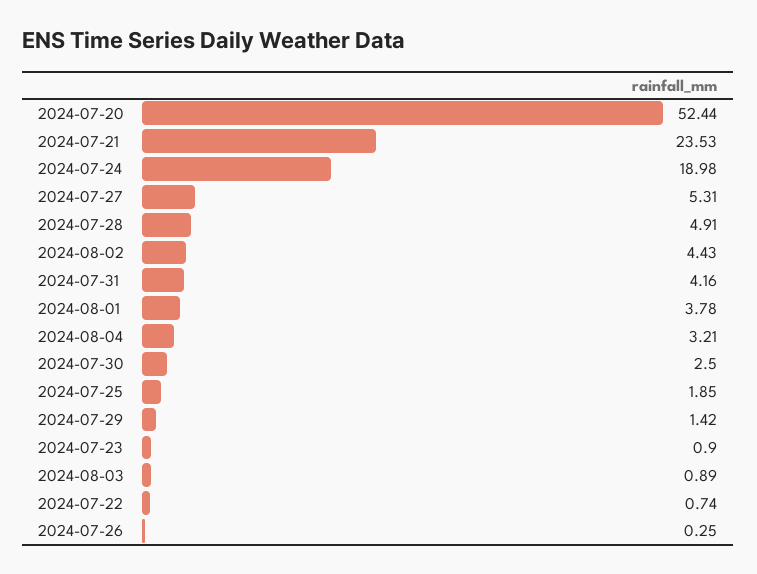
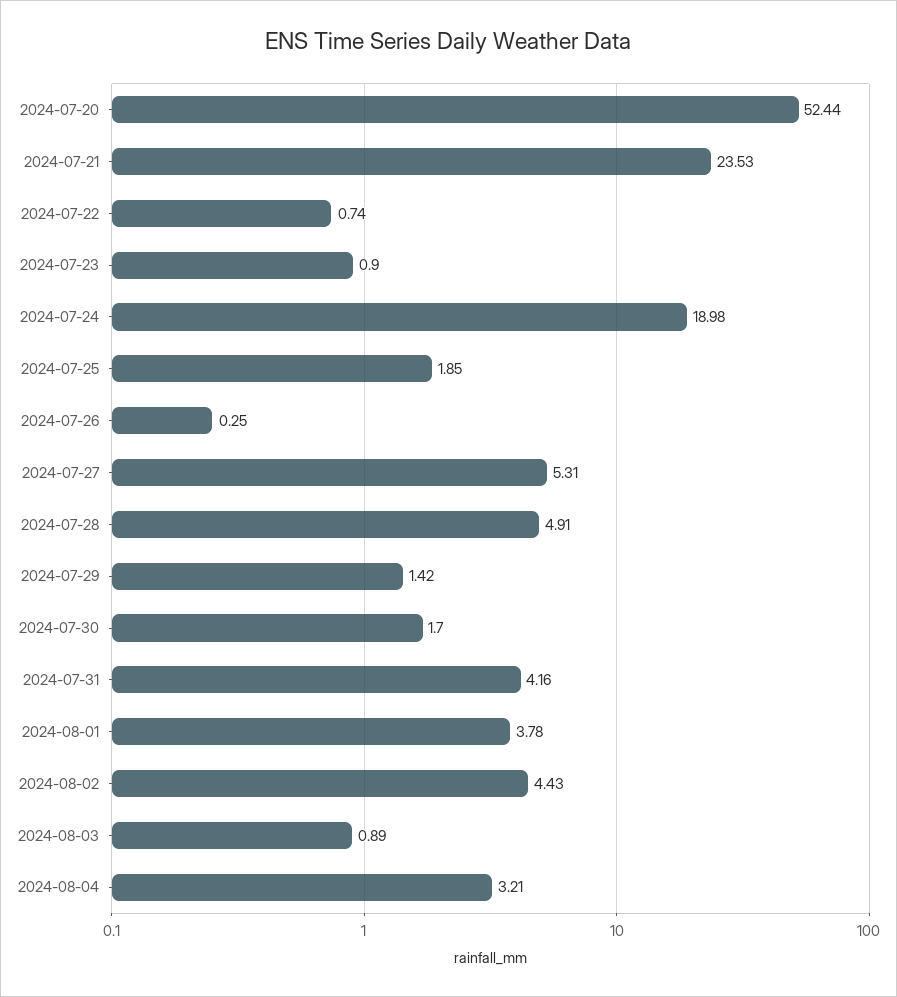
  {
    "2024-07-20": 52.44,
    "2024-07-21": 23.53,
    "2024-07-24": 18.98,
    "2024-07-27": 5.31,
    "2024-07-28": 4.91,
    "2024-08-02": 4.43,
    "2024-07-31": 4.16,
    "2024-08-01": 3.78,
    "2024-08-04": 3.21,
-   "2024-07-30": 2.5,
+   "2024-07-30": 1.7,
    "2024-07-25": 1.85,
    "2024-07-29": 1.42,
    "2024-07-23": 0.9,
    "2024-08-03": 0.89,
    "2024-07-22": 0.74,
    "2024-07-26": 0.25
  }

